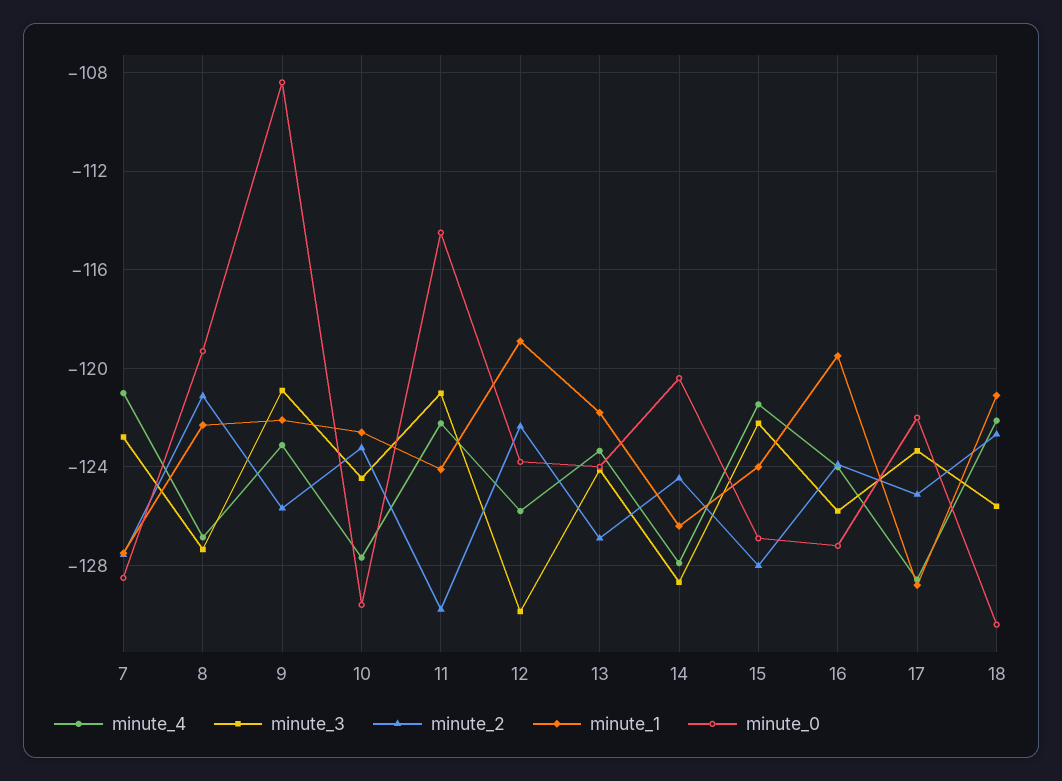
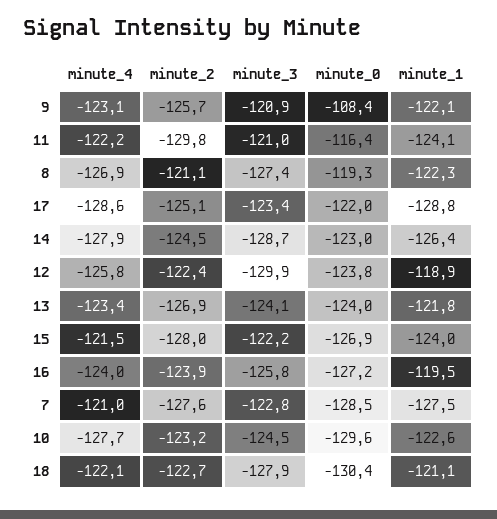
  {
    "minute_4": {
      "7": -121,
      "8": -126.9,
      "9": -123.1,
      "10": -127.7,
      "11": -122.2,
      "12": -125.8,
      "13": -123.4,
      "14": -127.9,
      "15": -121.5,
      "16": -124,
      "17": -128.6,
      "18": -122.1
    },
    "minute_3": {
      "7": -122.8,
      "8": -127.4,
      "9": -120.9,
      "10": -124.5,
      "11": -121,
      "12": -129.9,
      "13": -124.1,
      "14": -128.7,
      "15": -122.2,
      "16": -125.8,
      "17": -123.4,
-     "18": -125.5
+     "18": -127.9
    },
    "minute_2": {
      "7": -127.6,
      "8": -121.1,
      "9": -125.7,
      "10": -123.2,
      "11": -129.8,
      "12": -122.4,
      "13": -126.9,
      "14": -124.5,
      "15": -128,
      "16": -123.9,
      "17": -125.1,
      "18": -122.7
    },
    "minute_1": {
      "7": -127.5,
      "8": -122.3,
      "9": -122.1,
      "10": -122.6,
      "11": -124.1,
      "12": -118.9,
      "13": -121.8,
      "14": -126.4,
      "15": -124,
      "16": -119.5,
      "17": -128.8,
      "18": -121.1
    },
    "minute_0": {
      "7": -128.5,
      "8": -119.3,
      "9": -108.4,
      "10": -129.6,
-     "11": -114.5,
+     "11": -116.4,
      "12": -123.8,
      "13": -124,
-     "14": -120.5,
+     "14": -123,
      "15": -126.9,
      "16": -127.2,
      "17": -122,
      "18": -130.4
    }
  }

